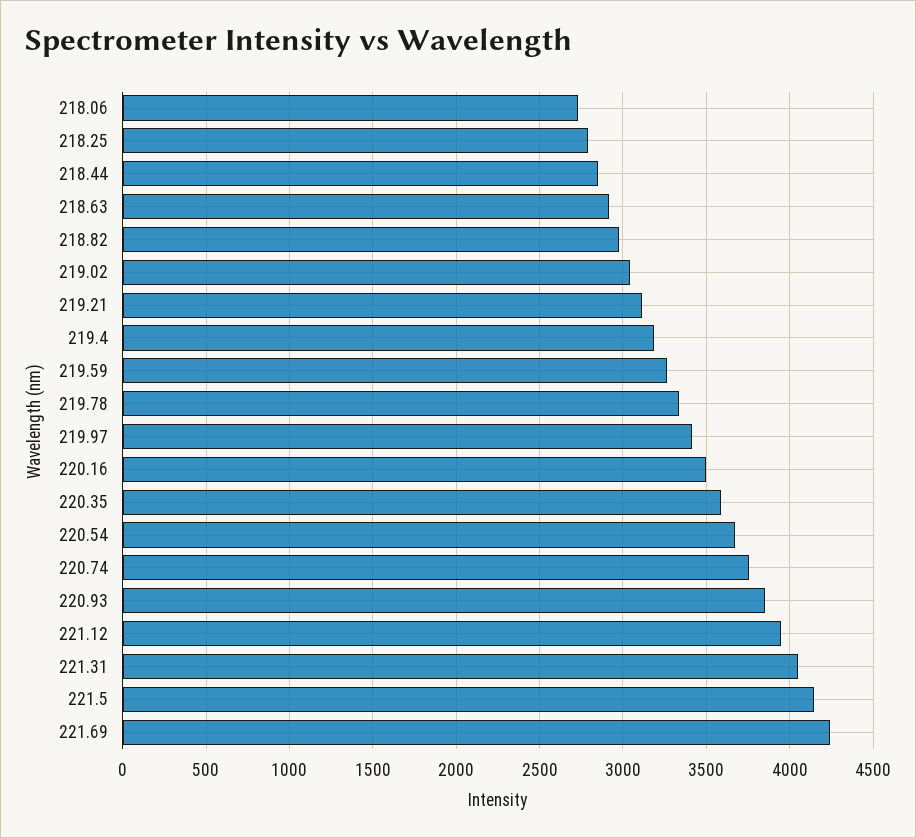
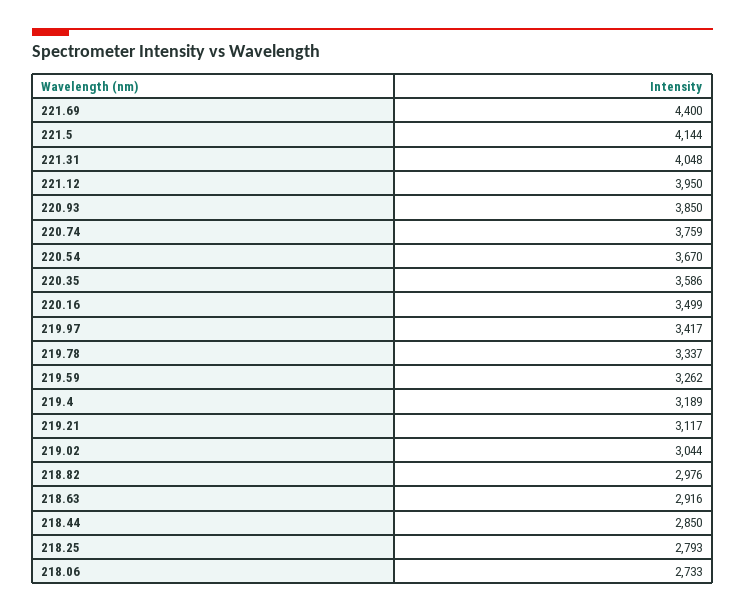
  {
    "218.06": 2733,
    "218.25": 2793,
    "218.44": 2850,
    "218.63": 2916,
    "218.82": 2976,
    "219.02": 3044,
    "219.21": 3117,
    "219.4": 3189,
    "219.59": 3262,
    "219.78": 3337,
    "219.97": 3417,
    "220.16": 3499,
    "220.35": 3586,
    "220.54": 3670,
    "220.74": 3759,
    "220.93": 3850,
    "221.12": 3950,
    "221.31": 4048,
    "221.5": 4144,
-   "221.69": 4250
+   "221.69": 4400
  }

